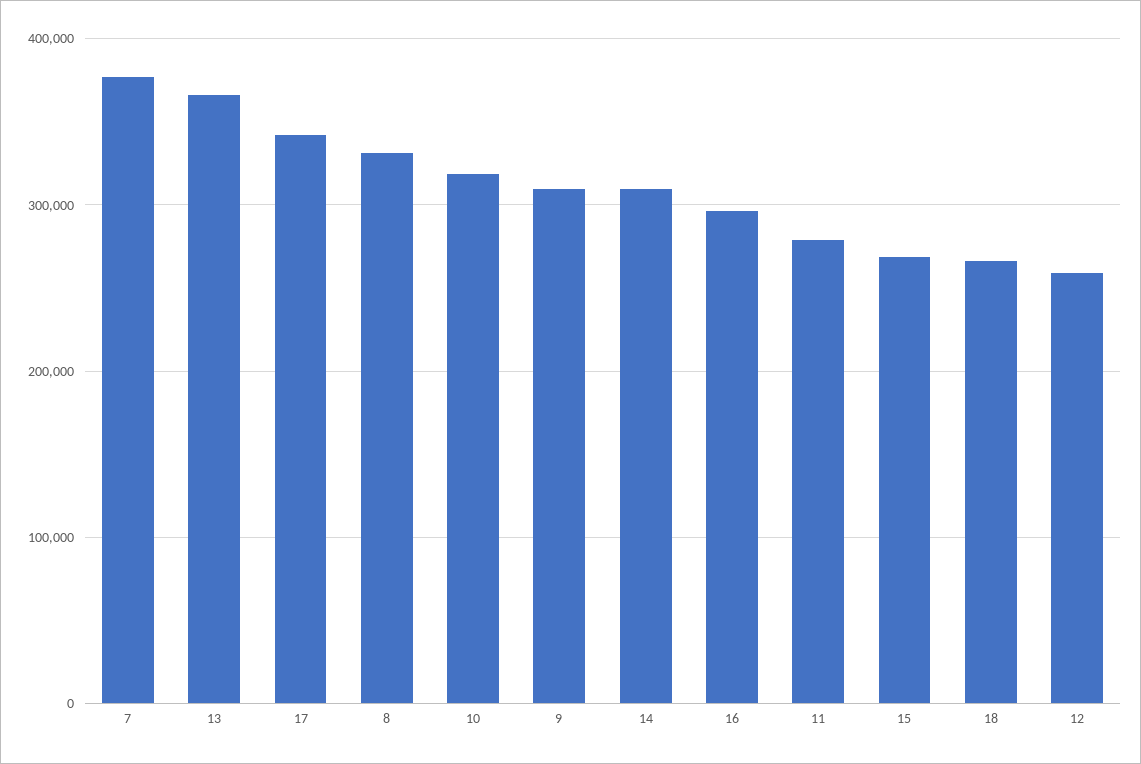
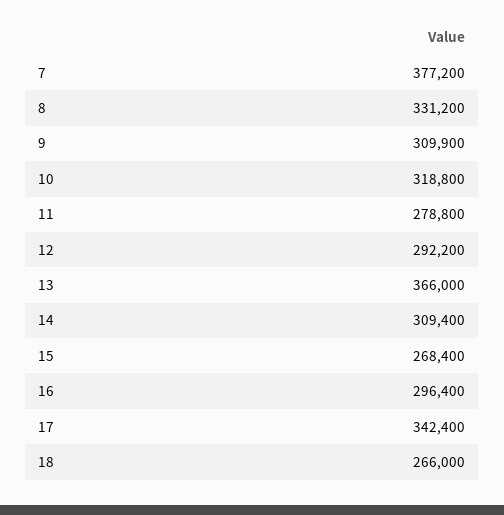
  {
    "7": 377200,
    "13": 366000,
    "17": 342400,
    "8": 331200,
    "10": 318800,
    "9": 309900,
    "14": 309400,
    "16": 296400,
    "11": 278800,
    "15": 268400,
    "18": 266000,
-   "12": 260000
+   "12": 292200
  }

